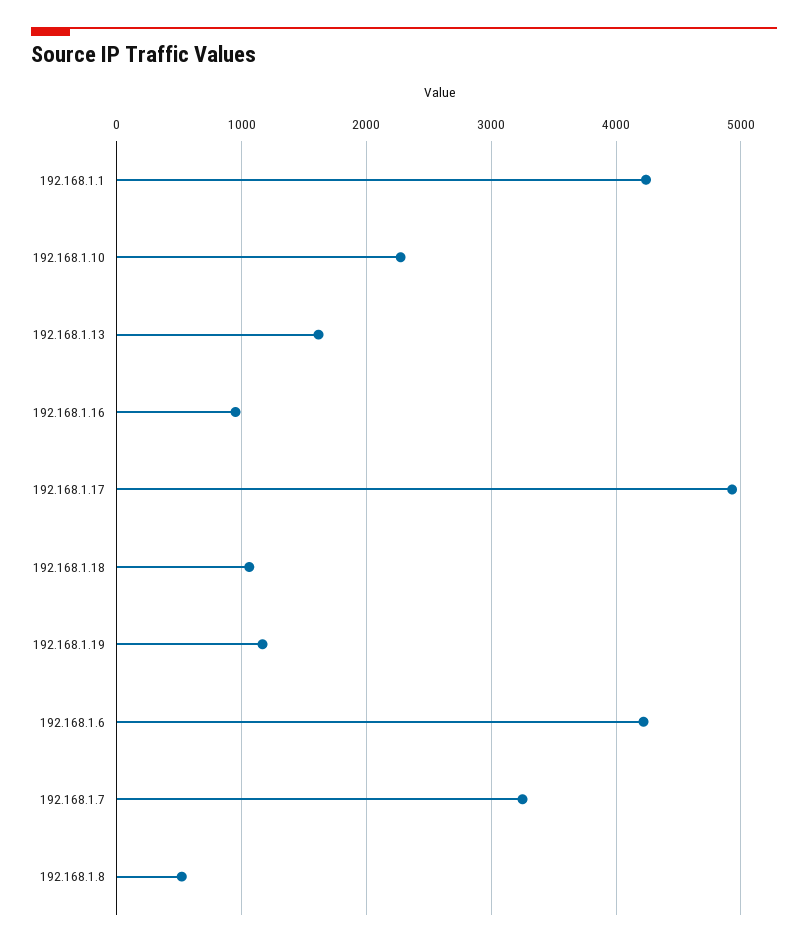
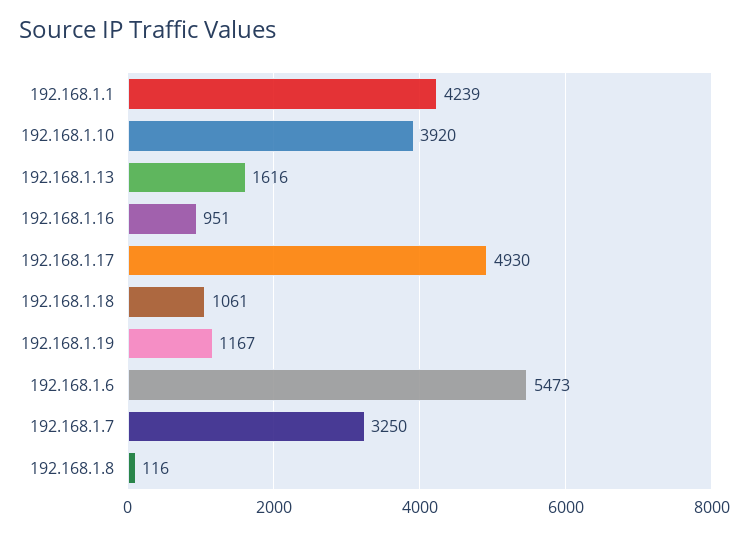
  {
    "192.168.1.1": 4239,
-   "192.168.1.10": 2300,
+   "192.168.1.10": 3920,
    "192.168.1.13": 1616,
    "192.168.1.16": 951,
    "192.168.1.17": 4930,
    "192.168.1.18": 1061,
    "192.168.1.19": 1167,
-   "192.168.1.6": 4200,
+   "192.168.1.6": 5473,
    "192.168.1.7": 3250,
-   "192.168.1.8": 500
+   "192.168.1.8": 116
  }

